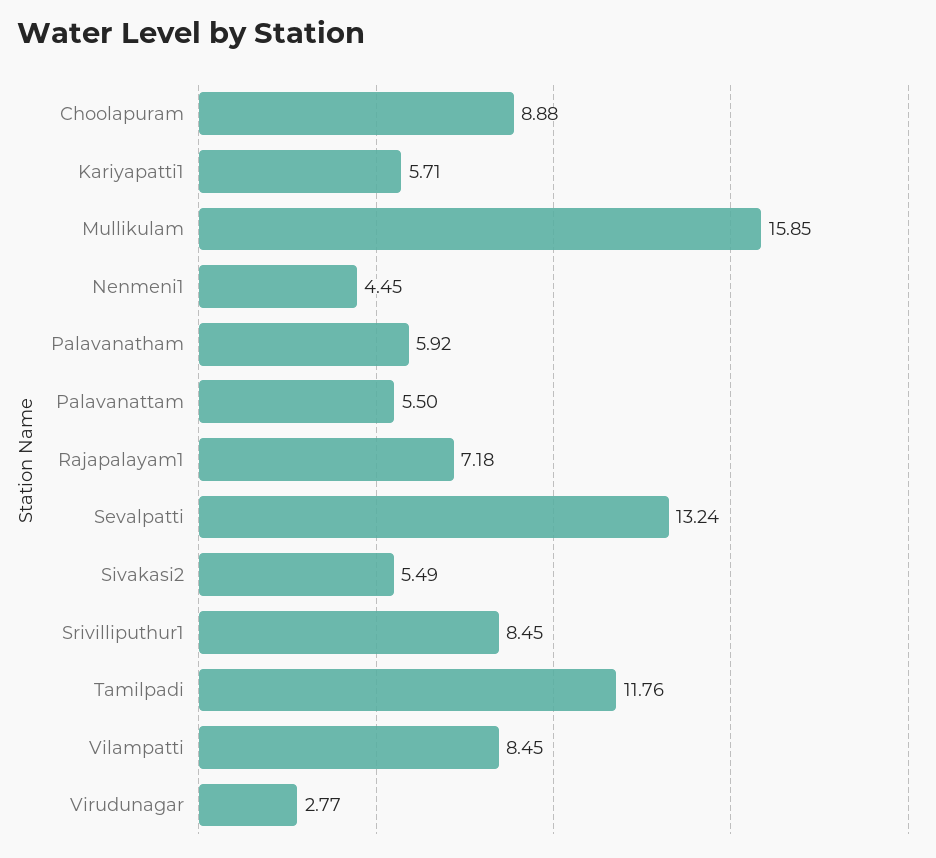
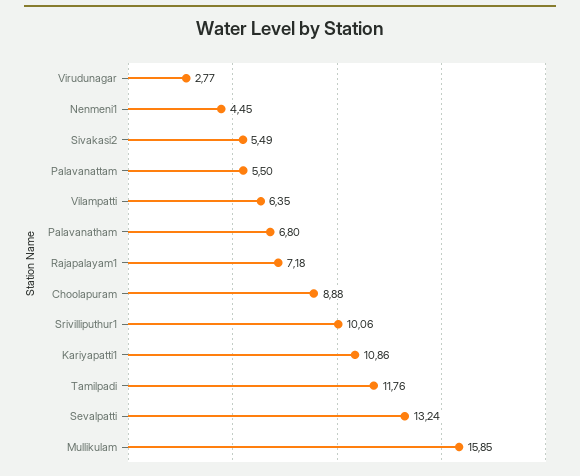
  {
    "Choolapuram": 8.88,
-   "Kariyapatti1": 5.71,
+   "Kariyapatti1": 10.86,
    "Mullikulam": 15.85,
    "Nenmeni1": 4.45,
-   "Palavanatham": 5.92,
+   "Palavanatham": 6.8,
    "Palavanattam": 5.5,
    "Rajapalayam1": 7.18,
    "Sevalpatti": 13.24,
    "Sivakasi2": 5.49,
-   "Srivilliputhur1": 8.45,
+   "Srivilliputhur1": 10.06,
    "Tamilpadi": 11.76,
-   "Vilampatti": 8.45,
+   "Vilampatti": 6.35,
    "Virudunagar": 2.77
  }

